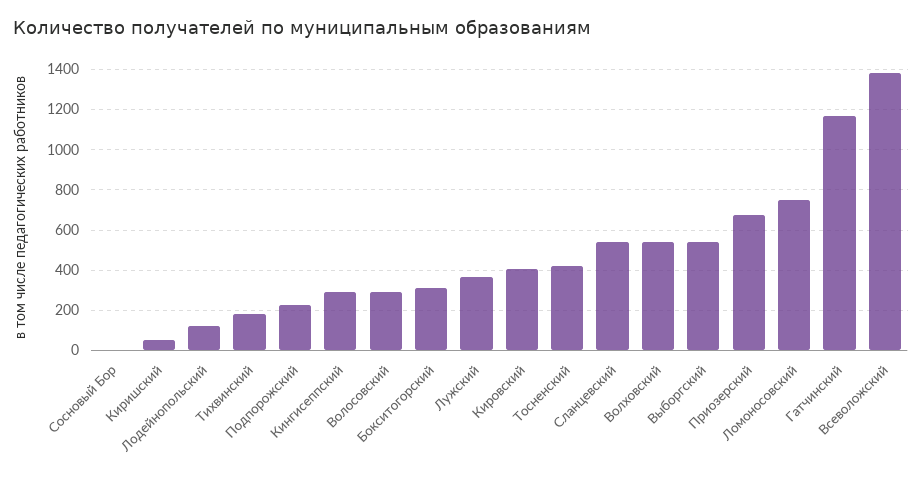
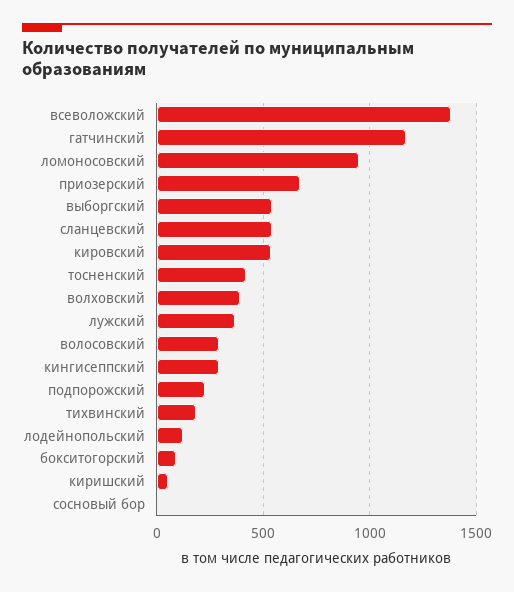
  {
    "Сосновый Бор": 0,
    "Киришский": 50,
    "Лодейнопольский": 100,
    "Тихвинский": 200,
    "Подпорожский": 250,
    "Кингисеппский": 300,
    "Волосовский": 300,
-   "Бокситогорский": 300,
+   "Бокситогорский": 100,
    "Лужский": 350,
-   "Кировский": 400,
+   "Кировский": 550,
    "Тосненский": 400,
    "Сланцевский": 550,
-   "Волховский": 550,
+   "Волховский": 400,
    "Выборгский": 550,
    "Приозерский": 650,
-   "Ломоносовский": 750,
+   "Ломоносовский": 950,
    "Гатчинский": 1150,
    "Всеволожский": 1400
  }

